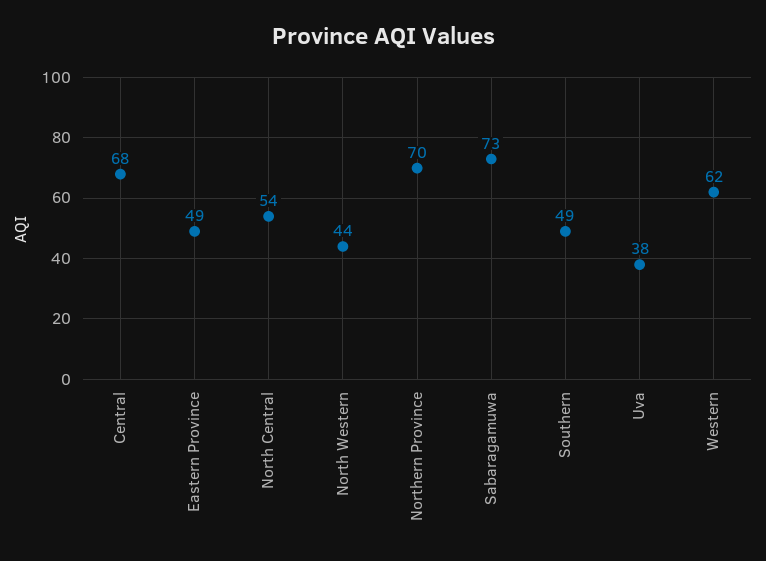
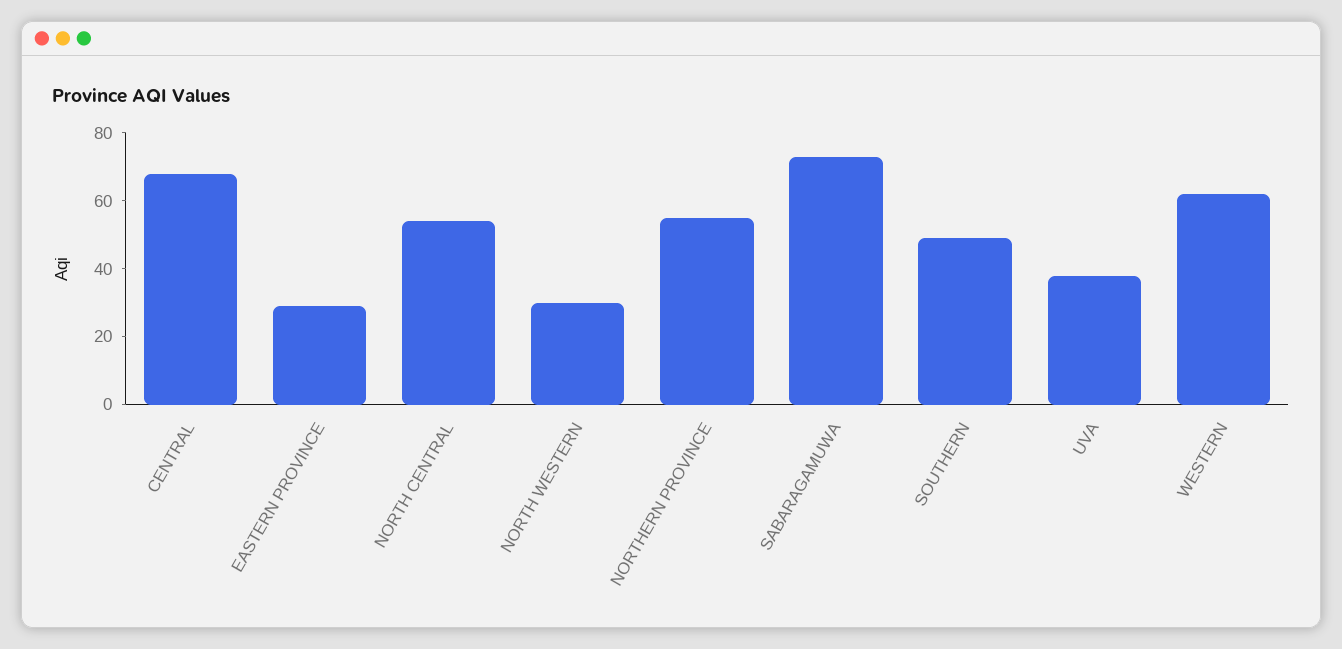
  {
    "Central": 68,
-   "Eastern Province": 49,
+   "Eastern Province": 30,
    "North Central": 54,
-   "North Western": 44,
+   "North Western": 30,
-   "Northern Province": 70,
+   "Northern Province": 55,
    "Sabaragamuwa": 73,
    "Southern": 49,
    "Uva": 38,
    "Western": 62
  }

